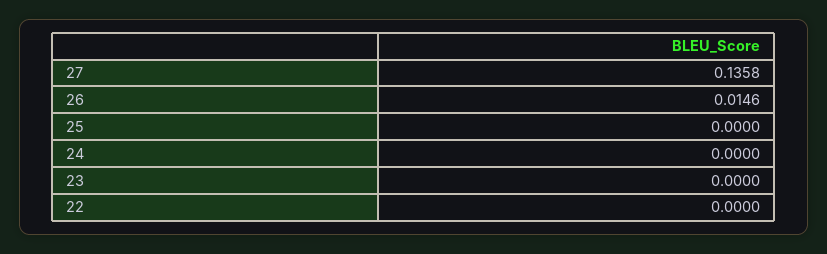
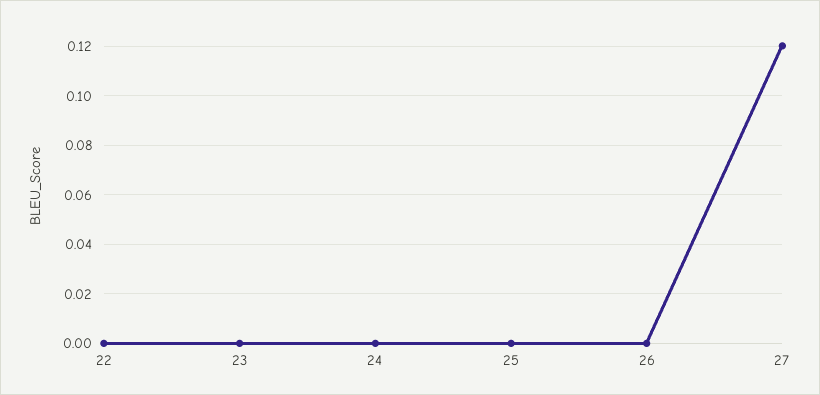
  {
-   "27": 0.1358,
+   "27": 0.12,
-   "26": 0.0146,
+   "26": 0,
    "25": 0,
    "24": 0,
    "23": 0,
    "22": 0
  }

